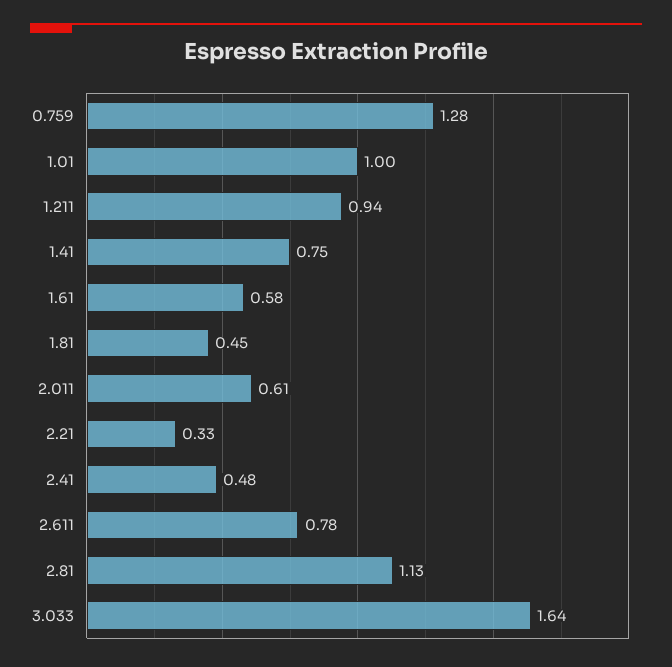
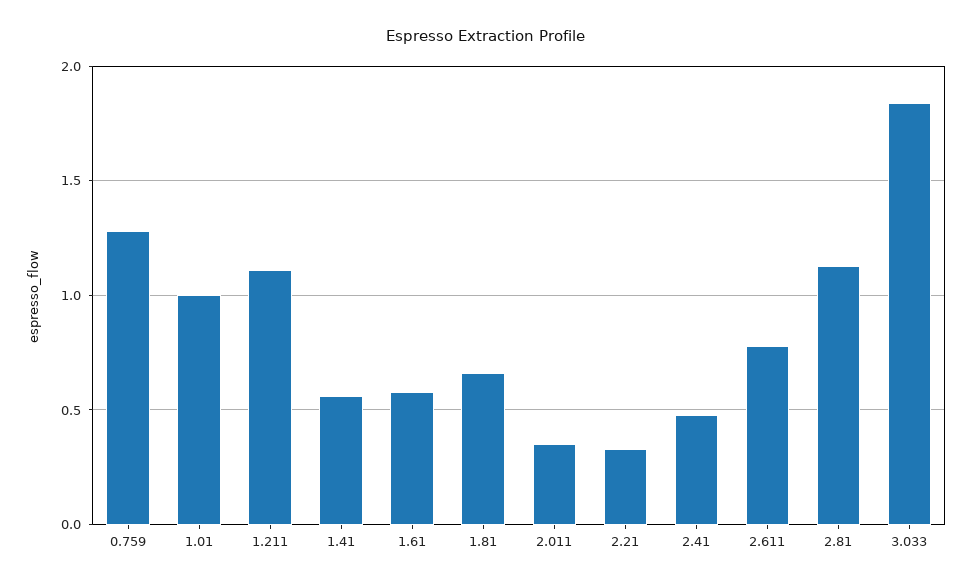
  {
    "0.759": 1.28,
    "1.01": 1,
-   "1.211": 0.94,
+   "1.211": 1.1,
-   "1.41": 0.75,
+   "1.41": 0.55,
    "1.61": 0.58,
-   "1.81": 0.45,
+   "1.81": 0.65,
-   "2.011": 0.61,
+   "2.011": 0.35,
    "2.21": 0.33,
    "2.41": 0.48,
    "2.611": 0.78,
    "2.81": 1.13,
-   "3.033": 1.64
+   "3.033": 1.85
  }

